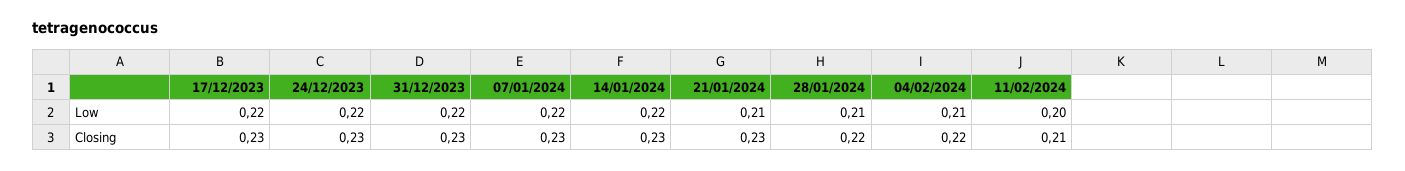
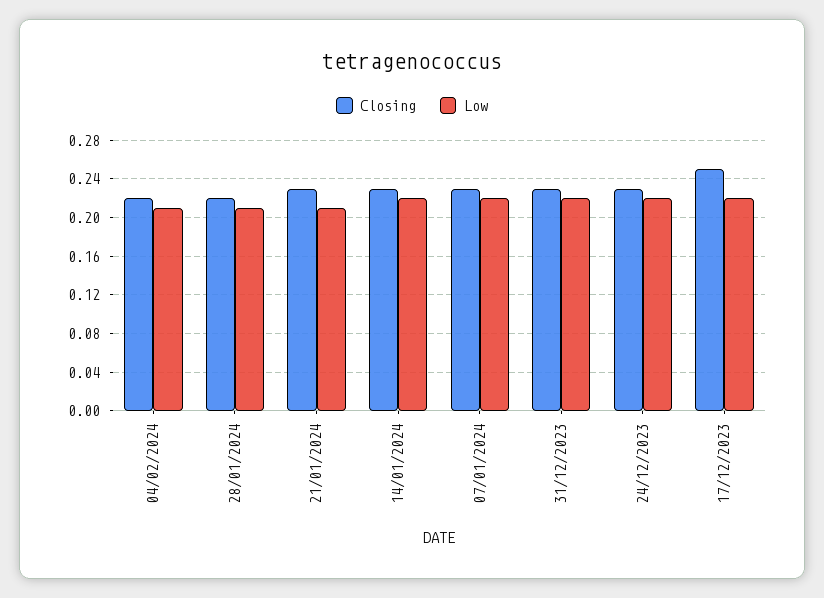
  {
    "Low": {
      "17/12/2023": 0.22,
      "24/12/2023": 0.22,
      "31/12/2023": 0.22,
      "07/01/2024": 0.22,
      "14/01/2024": 0.22,
      "21/01/2024": 0.21,
      "28/01/2024": 0.21,
-     "04/02/2024": 0.21,
+     "04/02/2024": 0.21
-     "11/02/2024": 0.2
    },
    "Closing": {
-     "17/12/2023": 0.23,
+     "17/12/2023": 0.25,
      "24/12/2023": 0.23,
      "31/12/2023": 0.23,
      "07/01/2024": 0.23,
      "14/01/2024": 0.23,
      "21/01/2024": 0.23,
      "28/01/2024": 0.22,
-     "04/02/2024": 0.22,
+     "04/02/2024": 0.22
-     "11/02/2024": 0.21
    }
  }

